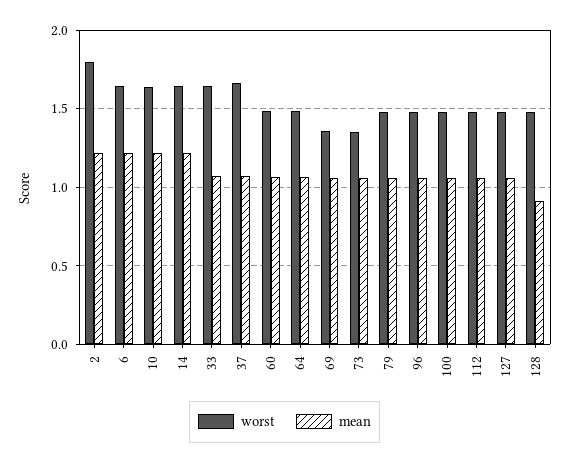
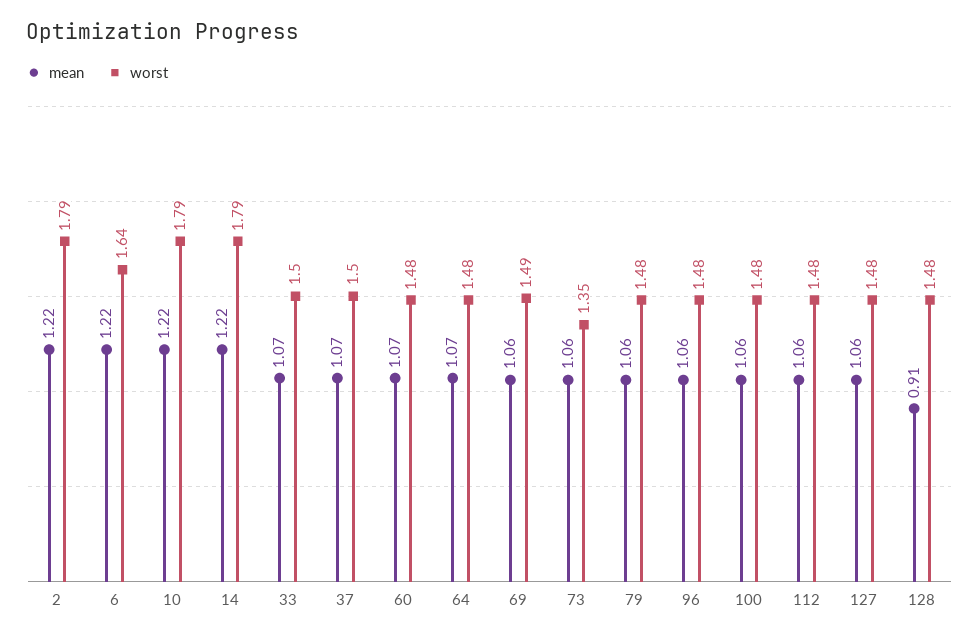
  {
    "worst": {
      "2": 1.79,
      "6": 1.64,
-     "10": 1.65,
+     "10": 1.79,
-     "14": 1.65,
+     "14": 1.79,
-     "33": 1.65,
+     "33": 1.5,
-     "37": 1.65,
+     "37": 1.5,
      "60": 1.48,
      "64": 1.48,
-     "69": 1.35,
+     "69": 1.49,
      "73": 1.35,
      "79": 1.48,
      "96": 1.48,
      "100": 1.48,
      "112": 1.48,
      "127": 1.48,
      "128": 1.48
    },
    "mean": {
      "2": 1.22,
      "6": 1.22,
      "10": 1.22,
      "14": 1.22,
      "33": 1.07,
      "37": 1.07,
      "60": 1.07,
      "64": 1.07,
      "69": 1.06,
      "73": 1.06,
      "79": 1.06,
      "96": 1.06,
      "100": 1.06,
      "112": 1.06,
      "127": 1.06,
      "128": 0.91
    }
  }

